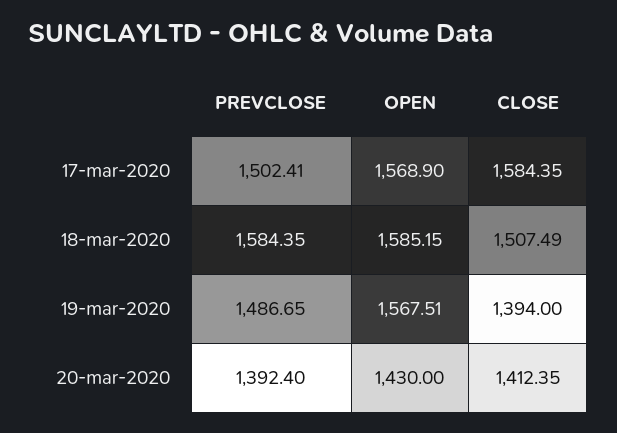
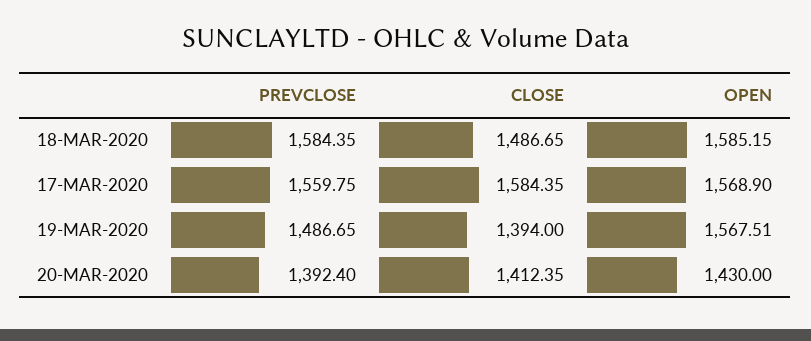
  {
    "PREVCLOSE": {
-     "17-mar-2020": 1502.41,
+     "17-mar-2020": 1559.75,
      "18-mar-2020": 1584.35,
      "19-mar-2020": 1486.65,
      "20-mar-2020": 1392.4
    },
    "OPEN": {
      "17-mar-2020": 1568.9,
      "18-mar-2020": 1585.15,
      "19-mar-2020": 1567.51,
      "20-mar-2020": 1430
    },
    "CLOSE": {
      "17-mar-2020": 1584.35,
-     "18-mar-2020": 1507.49,
+     "18-mar-2020": 1486.65,
      "19-mar-2020": 1394,
      "20-mar-2020": 1412.35
    }
  }

